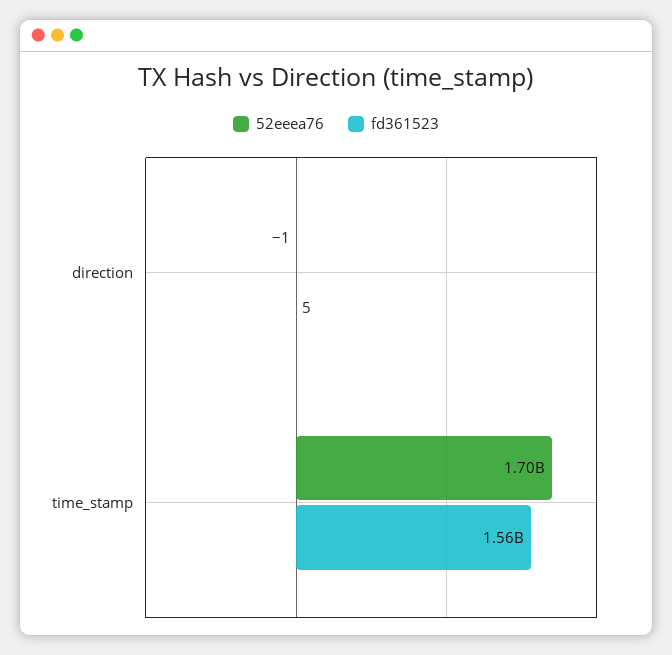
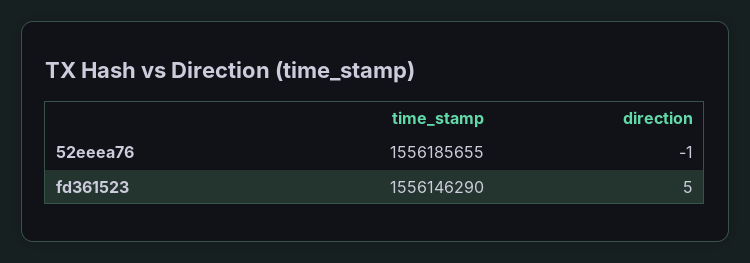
  {
    "52eeea76": {
      "direction": -1,
-     "time_stamp": 1700000000
+     "time_stamp": 1556185655
    },
    "fd361523": {
      "direction": 5,
      "time_stamp": 1556146290
    }
  }

